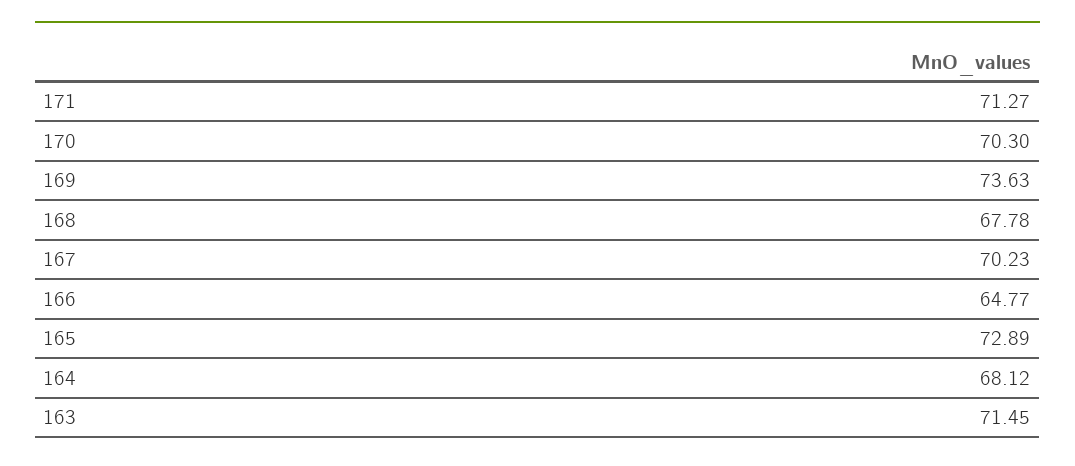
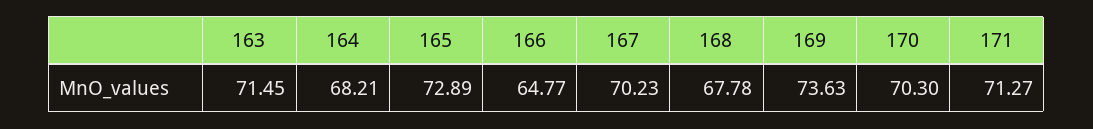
  {
    "171": 71.27,
    "170": 70.3,
    "169": 73.63,
    "168": 67.78,
    "167": 70.23,
    "166": 64.77,
    "165": 72.89,
-   "164": 68.12,
+   "164": 68.21,
    "163": 71.45
  }

